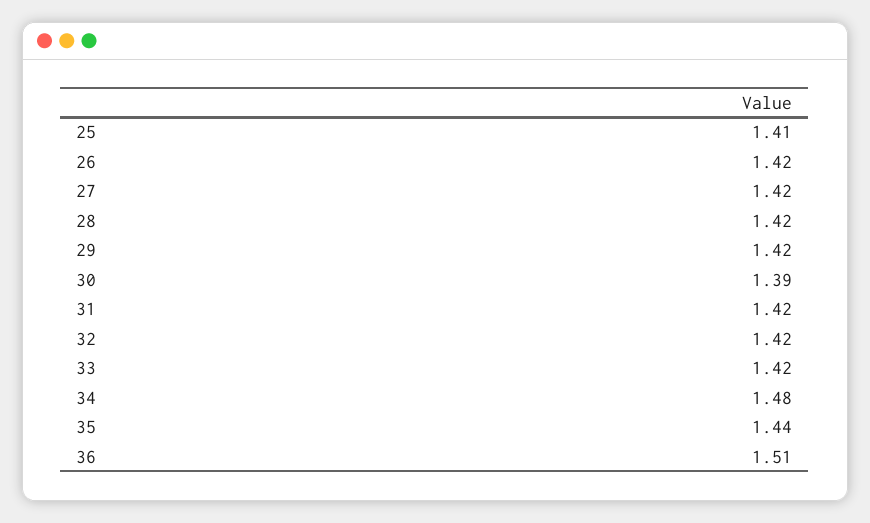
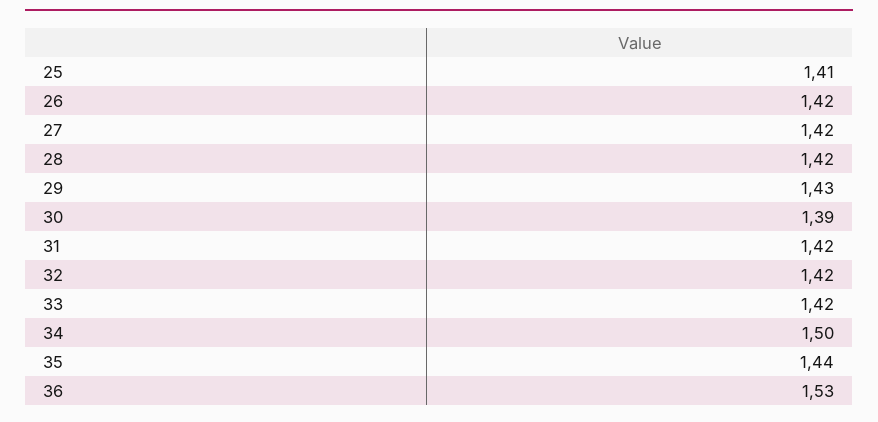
  {
    "25": 1.41,
    "26": 1.42,
    "27": 1.42,
    "28": 1.42,
-   "29": 1.42,
+   "29": 1.43,
    "30": 1.39,
    "31": 1.42,
    "32": 1.42,
    "33": 1.42,
-   "34": 1.48,
+   "34": 1.5,
    "35": 1.44,
-   "36": 1.51
+   "36": 1.53
  }

